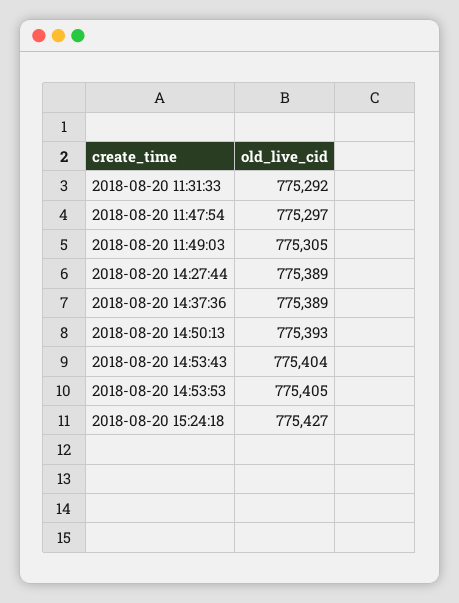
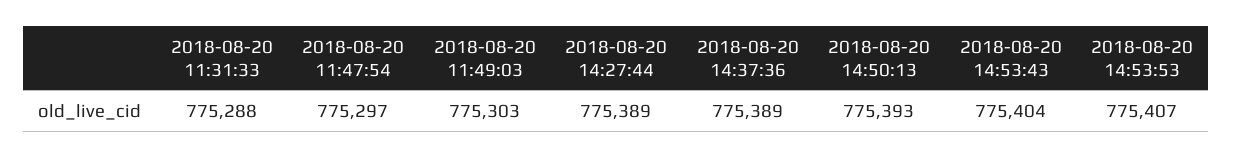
  {
-   "2018-08-20 11:31:33": 775292,
+   "2018-08-20 11:31:33": 775288,
    "2018-08-20 11:47:54": 775297,
-   "2018-08-20 11:49:03": 775305,
+   "2018-08-20 11:49:03": 775303,
    "2018-08-20 14:27:44": 775389,
    "2018-08-20 14:37:36": 775389,
    "2018-08-20 14:50:13": 775393,
    "2018-08-20 14:53:43": 775404,
-   "2018-08-20 14:53:53": 775405,
+   "2018-08-20 14:53:53": 775407
-   "2018-08-20 15:24:18": 775427
  }

